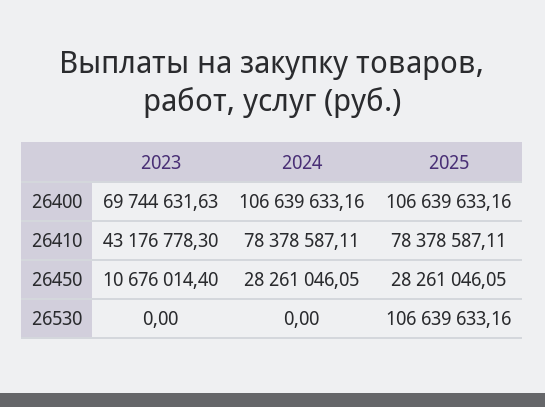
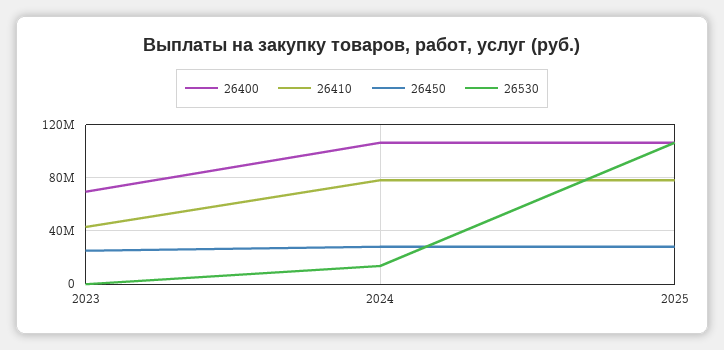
  {
    "26400": {
      "2023": 69744631.63,
      "2024": 106639633.16,
      "2025": 106639633.16
    },
    "26410": {
      "2023": 43176778.3,
      "2024": 78378587.11,
      "2025": 78378587.11
    },
    "26450": {
-     "2023": 10676014.4,
+     "2023": 25000000,
      "2024": 28261046.05,
      "2025": 28261046.05
    },
    "26530": {
      "2023": 0,
-     "2024": 0,
+     "2024": 15000000,
      "2025": 106639633.16
    }
  }

